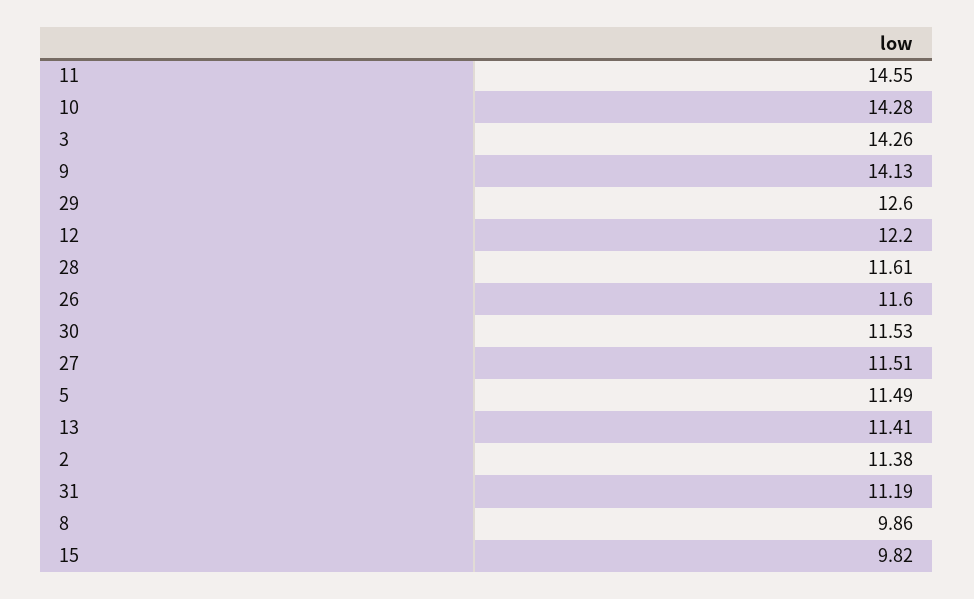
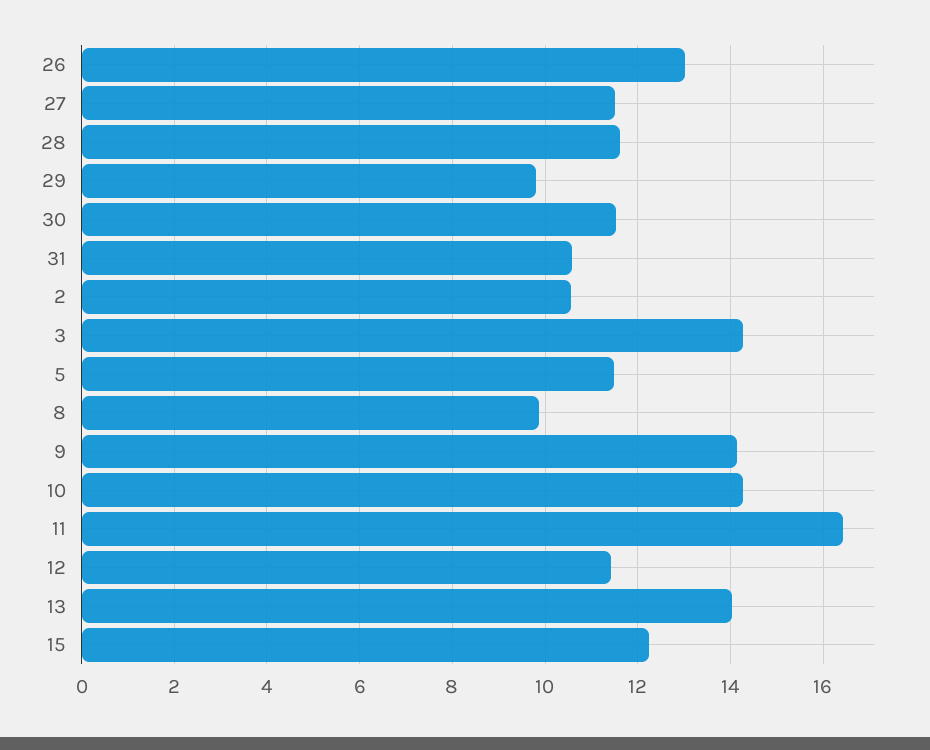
  {
-   "11": 14.55,
+   "11": 16.4,
    "10": 14.28,
    "3": 14.26,
    "9": 14.13,
-   "29": 12.6,
+   "29": 9.8,
-   "12": 12.2,
+   "12": 11.4,
    "28": 11.61,
-   "26": 11.6,
+   "26": 13,
    "30": 11.53,
    "27": 11.51,
    "5": 11.49,
-   "13": 11.41,
+   "13": 14,
-   "2": 11.38,
+   "2": 10.6,
-   "31": 11.19,
+   "31": 10.6,
    "8": 9.86,
-   "15": 9.82
+   "15": 12.2
  }

